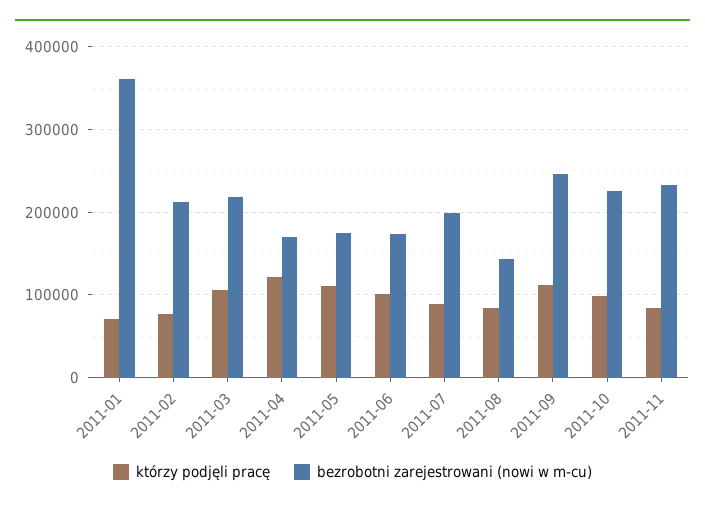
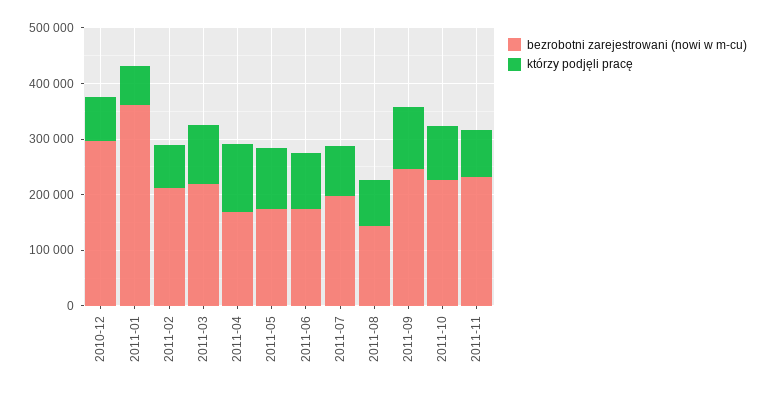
  {
    "którzy podjęli pracę": {
      "2011-01": 70000,
      "2011-02": 80000,
      "2011-03": 110000,
      "2011-04": 120000,
      "2011-05": 110000,
      "2011-06": 100000,
      "2011-07": 90000,
      "2011-08": 80000,
      "2011-09": 110000,
      "2011-10": 100000,
-     "2011-11": 80000
+     "2011-11": 80000,
+     "2010-12": 80000
    },
    "bezrobotni zarejestrowani (nowi w m-cu)": {
      "2011-01": 360000,
      "2011-02": 210000,
      "2011-03": 220000,
      "2011-04": 170000,
      "2011-05": 170000,
      "2011-06": 170000,
      "2011-07": 200000,
      "2011-08": 140000,
      "2011-09": 250000,
      "2011-10": 230000,
-     "2011-11": 230000
+     "2011-11": 230000,
+     "2010-12": 300000
    }
  }

